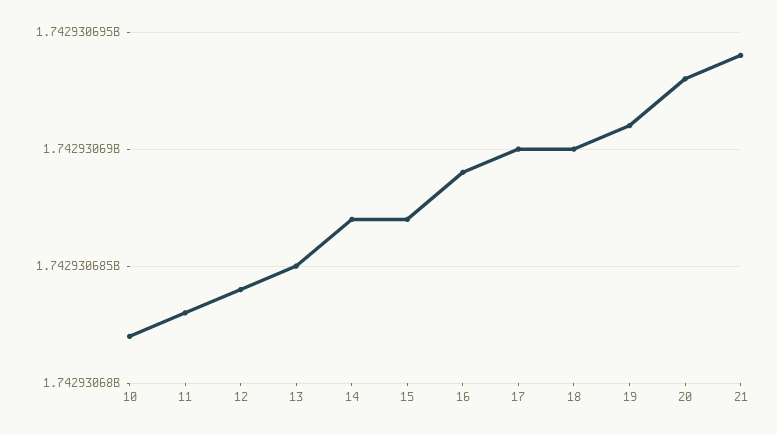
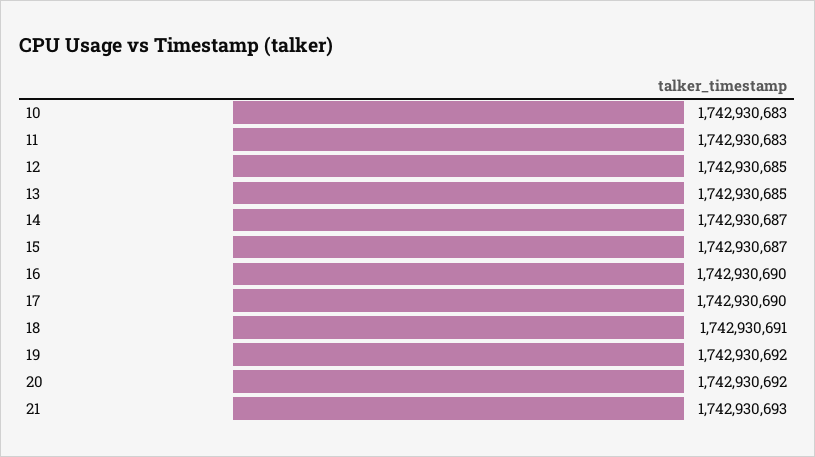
  {
-   "10": 1742930682,
+   "10": 1742930683,
    "11": 1742930683,
-   "12": 1742930684,
+   "12": 1742930685,
    "13": 1742930685,
    "14": 1742930687,
    "15": 1742930687,
-   "16": 1742930689,
+   "16": 1742930690,
    "17": 1742930690,
-   "18": 1742930690,
+   "18": 1742930691,
-   "19": 1742930691,
+   "19": 1742930692,
-   "20": 1742930693,
+   "20": 1742930692,
-   "21": 1742930694
+   "21": 1742930693
  }

